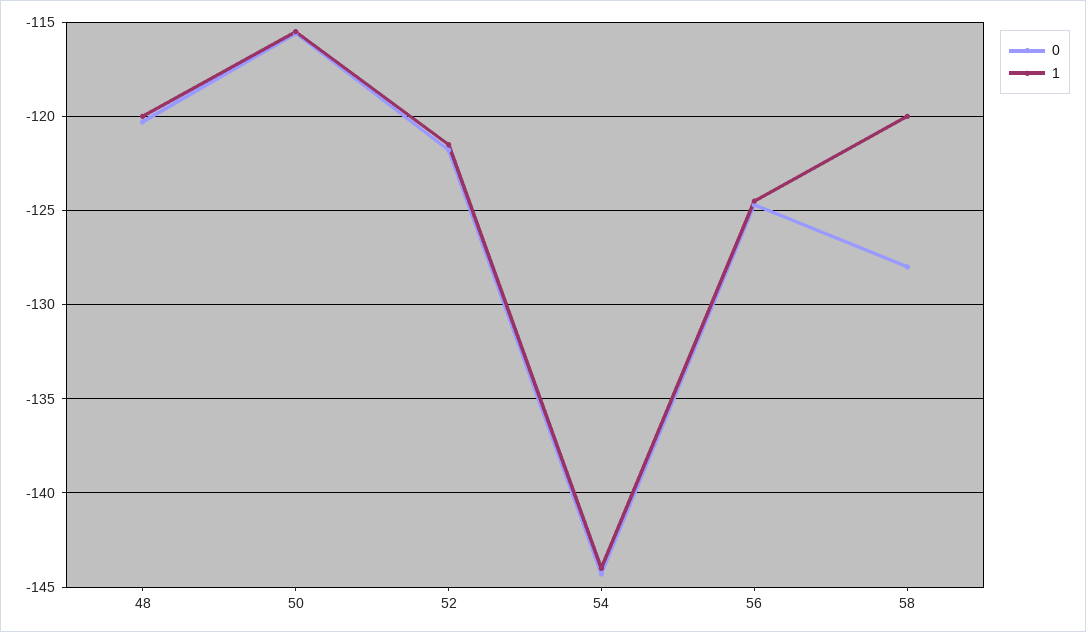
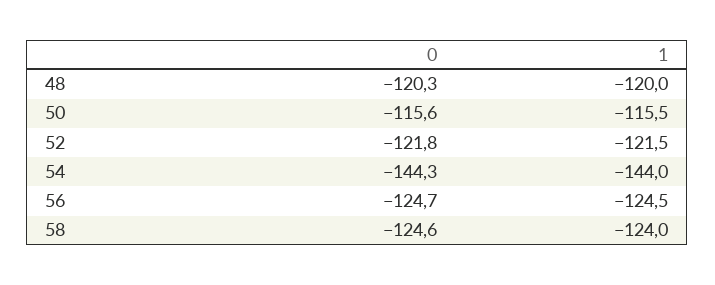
  {
    "0": {
      "48": -120.3,
      "50": -115.6,
      "52": -121.8,
      "54": -144.3,
      "56": -124.7,
-     "58": -128
+     "58": -124.6
    },
    "1": {
      "48": -120,
      "50": -115.5,
      "52": -121.5,
      "54": -144,
      "56": -124.5,
-     "58": -120
+     "58": -124
    }
  }

